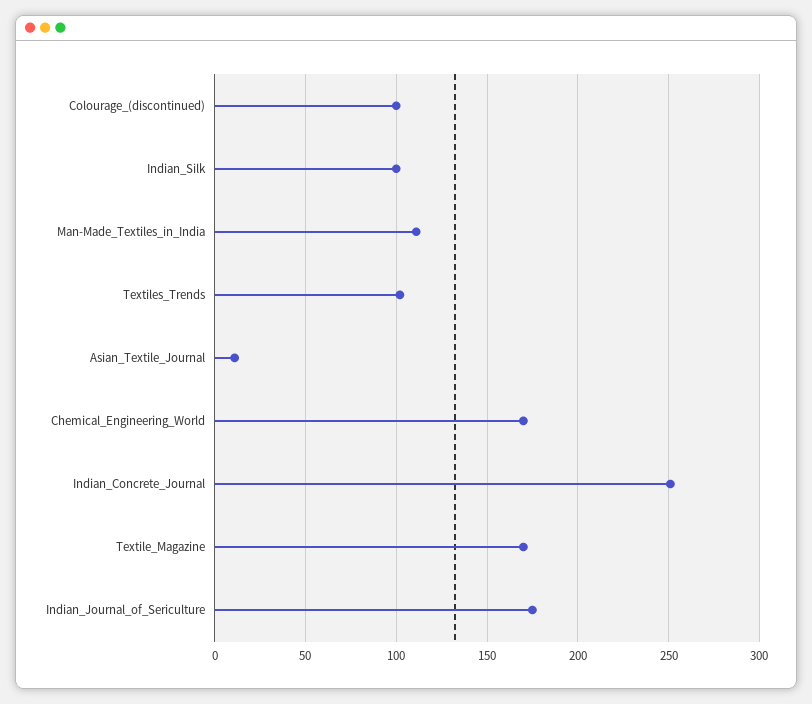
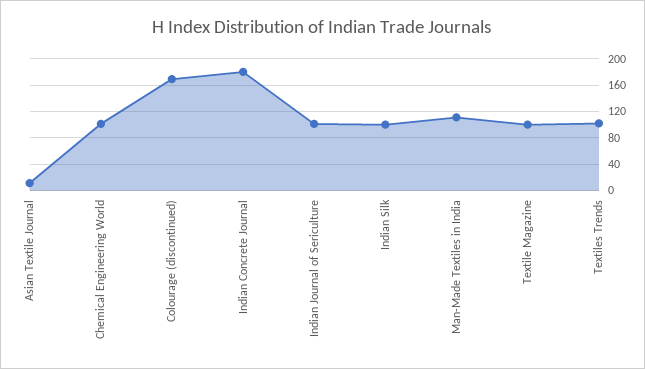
  {
-   "Colourage_(discontinued)": 100,
+   "Colourage_(discontinued)": 170,
    "Indian_Silk": 100,
    "Man-Made_Textiles_in_India": 110,
    "Textiles_Trends": 100,
    "Asian_Textile_Journal": 10,
-   "Chemical_Engineering_World": 170,
+   "Chemical_Engineering_World": 100,
-   "Indian_Concrete_Journal": 250,
+   "Indian_Concrete_Journal": 180,
-   "Textile_Magazine": 170,
+   "Textile_Magazine": 100,
-   "Indian_Journal_of_Sericulture": 175
+   "Indian_Journal_of_Sericulture": 100
  }

